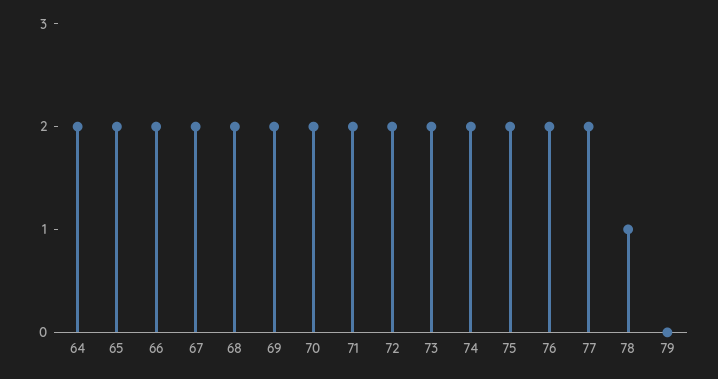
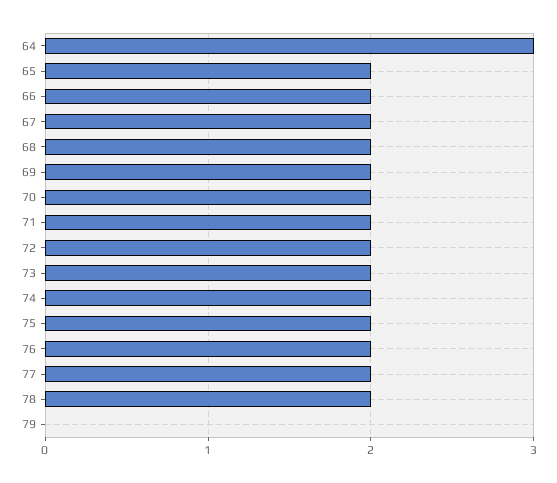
  {
-   "64": 2,
+   "64": 3,
    "65": 2,
    "66": 2,
    "67": 2,
    "68": 2,
    "69": 2,
    "70": 2,
    "71": 2,
    "72": 2,
    "73": 2,
    "74": 2,
    "75": 2,
    "76": 2,
    "77": 2,
-   "78": 1,
+   "78": 2,
    "79": 0
  }

